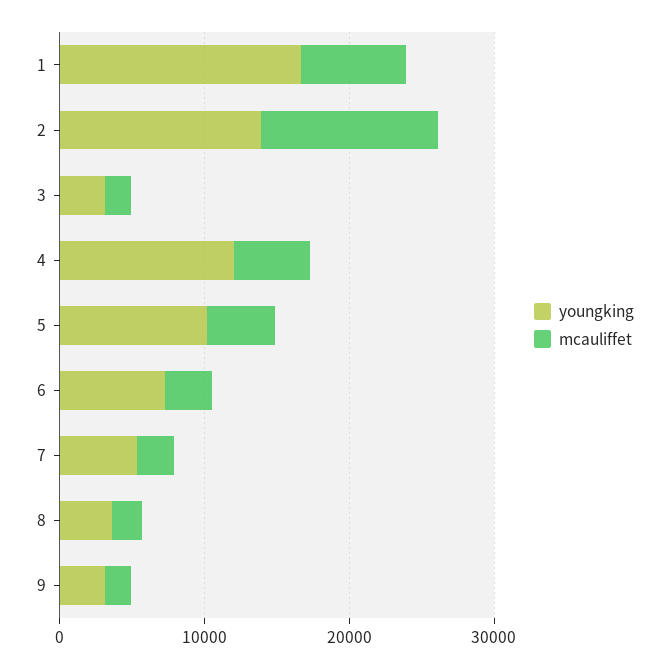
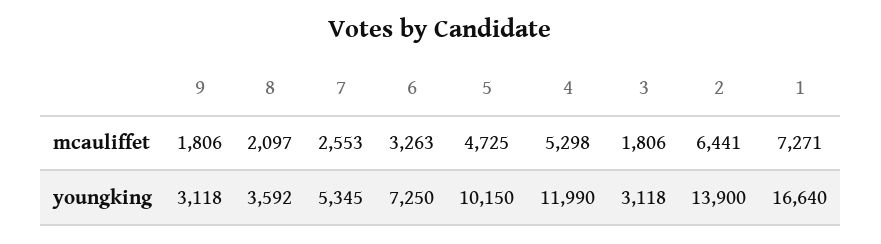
  {
    "youngking": {
      "1": 16640,
      "2": 13900,
      "3": 3118,
      "4": 11990,
      "5": 10150,
      "6": 7250,
      "7": 5345,
      "8": 3592,
      "9": 3118
    },
    "mcauliffet": {
      "1": 7271,
-     "2": 12000,
+     "2": 6441,
      "3": 1806,
      "4": 5298,
      "5": 4725,
      "6": 3263,
      "7": 2553,
      "8": 2097,
      "9": 1806
    }
  }

